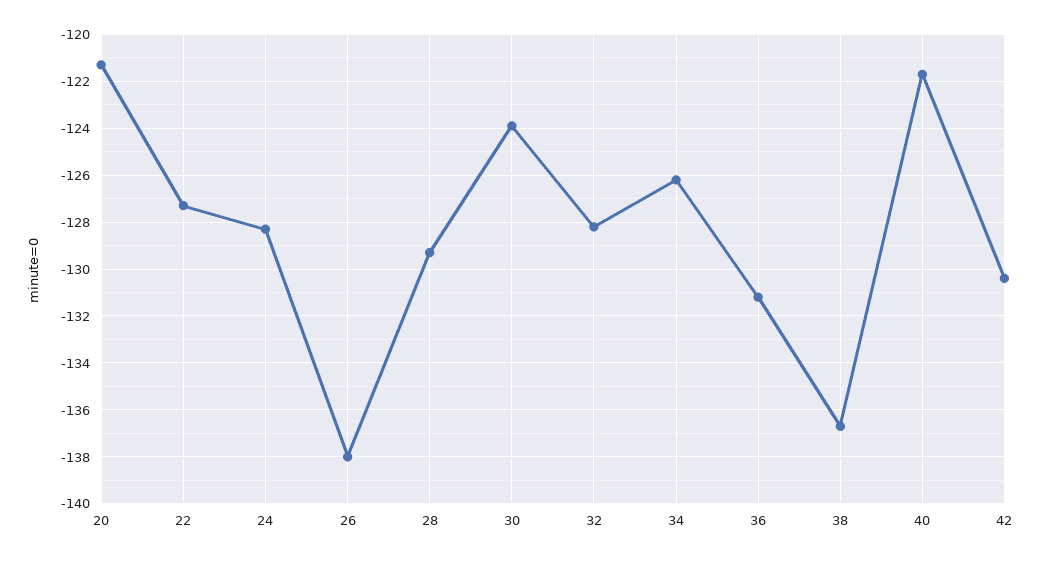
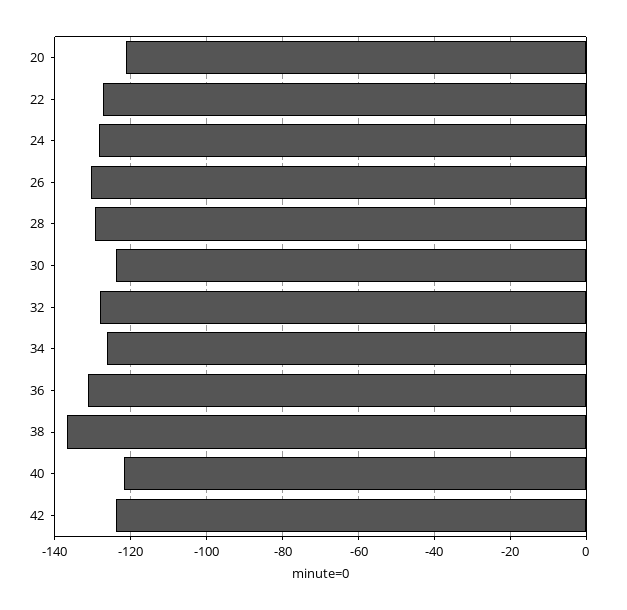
  {
    "20": -121.5,
    "22": -127.5,
    "24": -128.5,
-   "26": -138,
+   "26": -130,
    "28": -129.5,
    "30": -124,
    "32": -128,
    "34": -126,
    "36": -131,
    "38": -136.5,
    "40": -121.5,
-   "42": -130.5
+   "42": -124
  }

